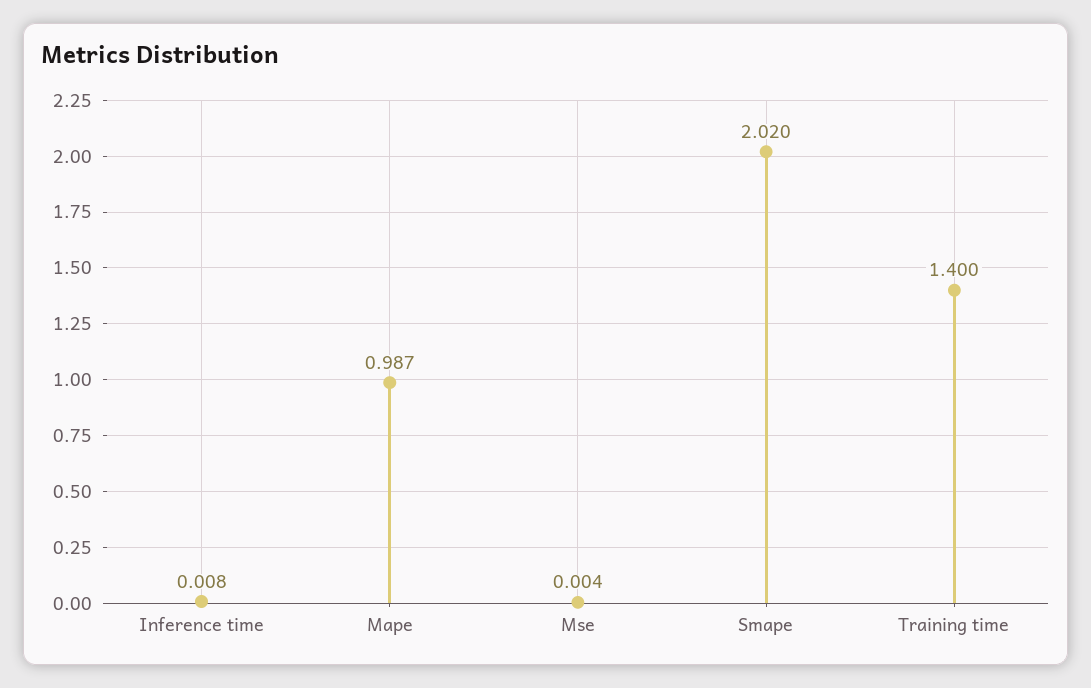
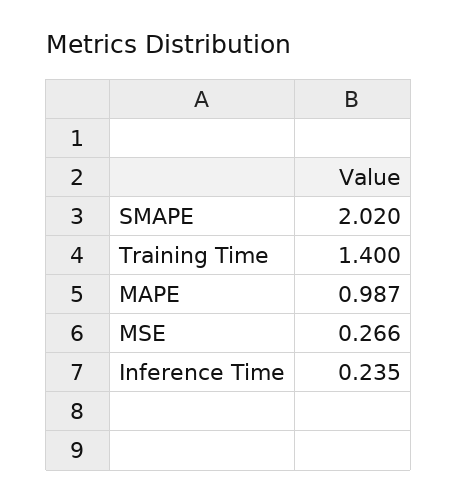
  {
-   "Inference time": 0.008,
+   "Inference time": 0.235,
    "Mape": 0.987,
-   "Mse": 0.004,
+   "Mse": 0.266,
    "Smape": 2.02,
    "Training time": 1.4
  }

